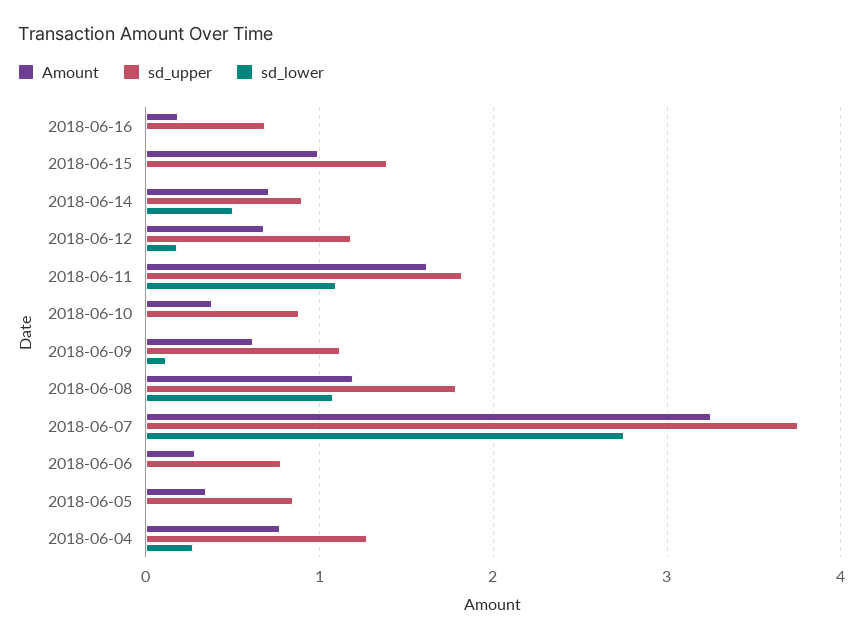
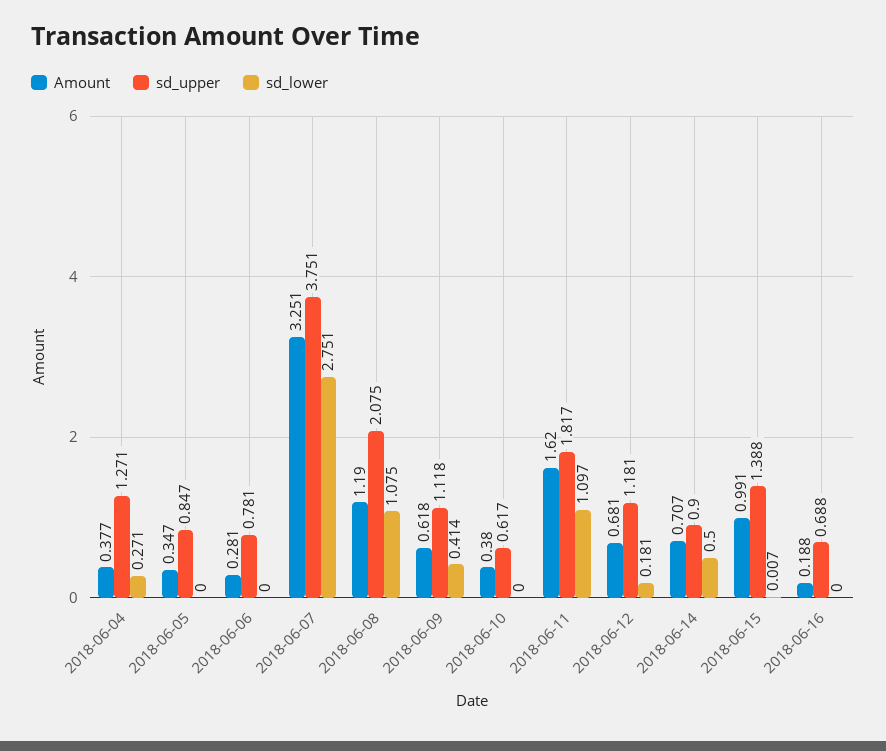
  {
    "Amount": {
      "2018-06-16": 0.188,
      "2018-06-15": 0.991,
      "2018-06-14": 0.707,
      "2018-06-12": 0.681,
      "2018-06-11": 1.62,
      "2018-06-10": 0.38,
      "2018-06-09": 0.618,
      "2018-06-08": 1.19,
      "2018-06-07": 3.251,
      "2018-06-06": 0.281,
      "2018-06-05": 0.347,
-     "2018-06-04": 0.8
+     "2018-06-04": 0.377
    },
    "sd_upper": {
      "2018-06-16": 0.688,
      "2018-06-15": 1.388,
      "2018-06-14": 0.9,
      "2018-06-12": 1.181,
      "2018-06-11": 1.817,
-     "2018-06-10": 0.9,
+     "2018-06-10": 0.617,
      "2018-06-09": 1.118,
-     "2018-06-08": 1.8,
+     "2018-06-08": 2.075,
      "2018-06-07": 3.751,
      "2018-06-06": 0.781,
      "2018-06-05": 0.847,
      "2018-06-04": 1.271
    },
    "sd_lower": {
      "2018-06-16": 0,
      "2018-06-15": 0.007,
      "2018-06-14": 0.5,
      "2018-06-12": 0.181,
      "2018-06-11": 1.097,
      "2018-06-10": 0,
-     "2018-06-09": 0.1,
+     "2018-06-09": 0.414,
      "2018-06-08": 1.075,
      "2018-06-07": 2.751,
      "2018-06-06": 0,
      "2018-06-05": 0,
      "2018-06-04": 0.271
    }
  }

